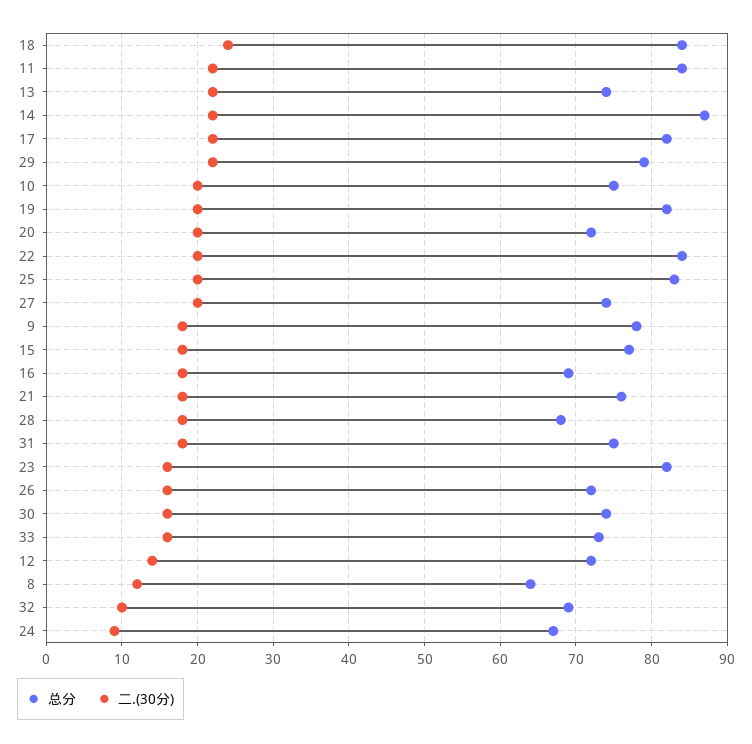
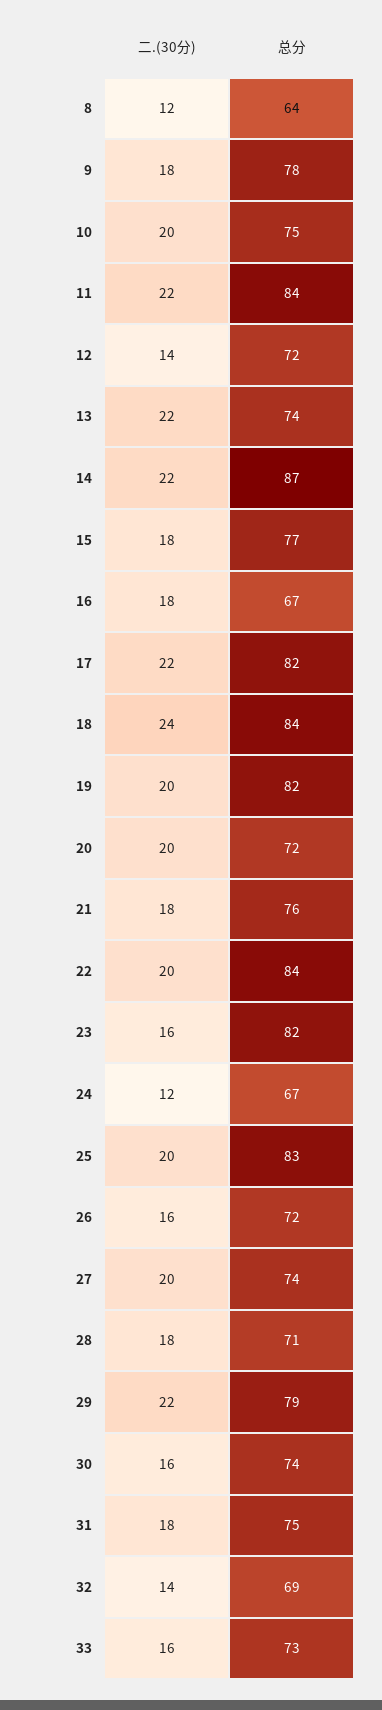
  {
    "总分": {
      "18": 84,
      "11": 84,
      "13": 74,
      "14": 87,
      "17": 82,
      "29": 79,
      "10": 75,
      "19": 82,
      "20": 72,
      "22": 84,
      "25": 83,
      "27": 74,
      "9": 78,
      "15": 77,
-     "16": 69,
+     "16": 67,
      "21": 76,
-     "28": 68,
+     "28": 71,
      "31": 75,
      "23": 82,
      "26": 72,
      "30": 74,
      "33": 73,
      "12": 72,
      "8": 64,
      "32": 69,
      "24": 67
    },
    "二.(30分)": {
      "18": 24,
      "11": 22,
      "13": 22,
      "14": 22,
      "17": 22,
      "29": 22,
      "10": 20,
      "19": 20,
      "20": 20,
      "22": 20,
      "25": 20,
      "27": 20,
      "9": 18,
      "15": 18,
      "16": 18,
      "21": 18,
      "28": 18,
      "31": 18,
      "23": 16,
      "26": 16,
      "30": 16,
      "33": 16,
      "12": 14,
      "8": 12,
-     "32": 10,
+     "32": 14,
-     "24": 9
+     "24": 12
    }
  }

